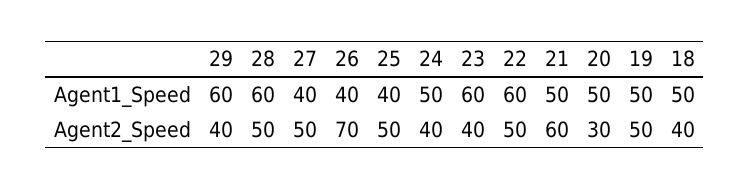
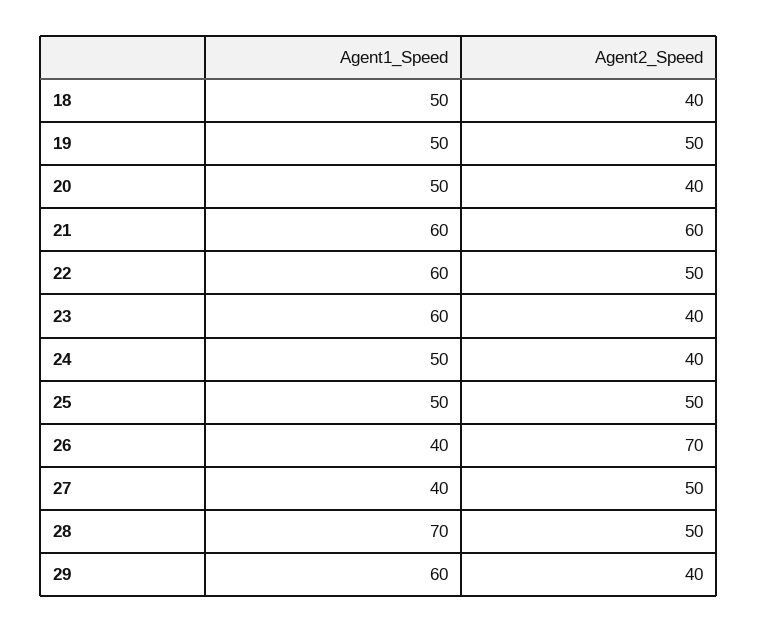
  {
    "29": {
      "Agent1_Speed": 60,
      "Agent2_Speed": 40
    },
    "28": {
-     "Agent1_Speed": 60,
+     "Agent1_Speed": 70,
      "Agent2_Speed": 50
    },
    "27": {
      "Agent1_Speed": 40,
      "Agent2_Speed": 50
    },
    "26": {
      "Agent1_Speed": 40,
      "Agent2_Speed": 70
    },
    "25": {
-     "Agent1_Speed": 40,
+     "Agent1_Speed": 50,
      "Agent2_Speed": 50
    },
    "24": {
      "Agent1_Speed": 50,
      "Agent2_Speed": 40
    },
    "23": {
      "Agent1_Speed": 60,
      "Agent2_Speed": 40
    },
    "22": {
      "Agent1_Speed": 60,
      "Agent2_Speed": 50
    },
    "21": {
-     "Agent1_Speed": 50,
+     "Agent1_Speed": 60,
      "Agent2_Speed": 60
    },
    "20": {
      "Agent1_Speed": 50,
-     "Agent2_Speed": 30
+     "Agent2_Speed": 40
    },
    "19": {
      "Agent1_Speed": 50,
      "Agent2_Speed": 50
    },
    "18": {
      "Agent1_Speed": 50,
      "Agent2_Speed": 40
    }
  }

